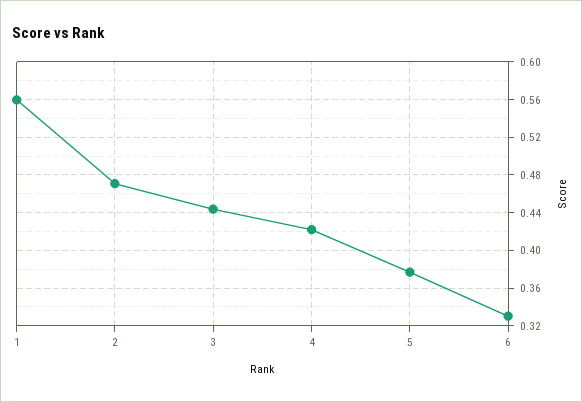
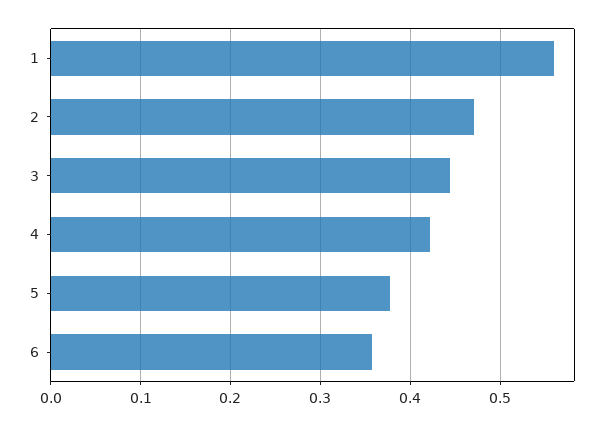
  {
    "1": 0.56,
    "2": 0.47,
    "3": 0.44,
    "4": 0.42,
    "5": 0.38,
-   "6": 0.33
+   "6": 0.36
  }

